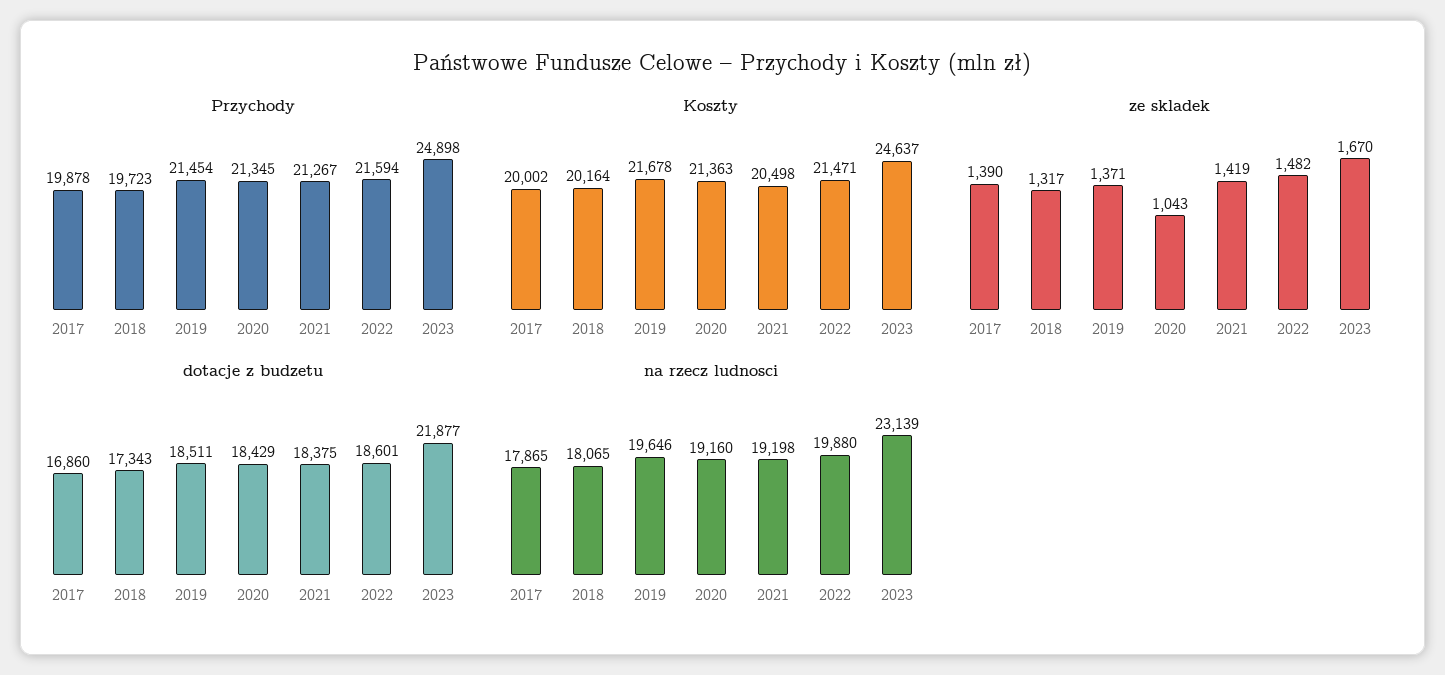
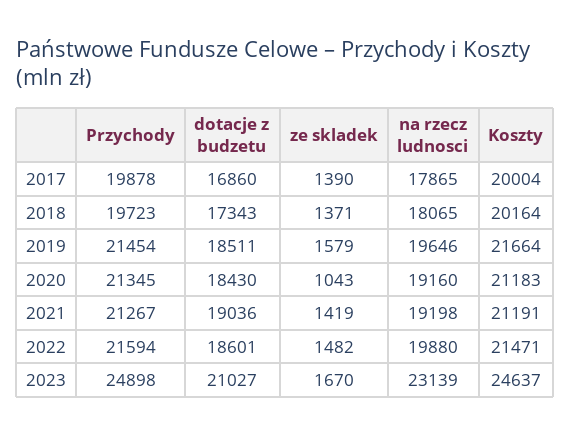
  {
    "Przychody": {
      "2017": 19878,
      "2018": 19723,
      "2019": 21454,
      "2020": 21345,
      "2021": 21267,
      "2022": 21594,
      "2023": 24898
    },
    "Koszty": {
-     "2017": 20002,
+     "2017": 20004,
      "2018": 20164,
-     "2019": 21678,
+     "2019": 21664,
-     "2020": 21363,
+     "2020": 21183,
-     "2021": 20498,
+     "2021": 21191,
      "2022": 21471,
      "2023": 24637
    },
    "ze skladek": {
      "2017": 1390,
-     "2018": 1317,
+     "2018": 1371,
-     "2019": 1371,
+     "2019": 1579,
      "2020": 1043,
      "2021": 1419,
      "2022": 1482,
      "2023": 1670
    },
    "dotacje z budzetu": {
      "2017": 16860,
      "2018": 17343,
      "2019": 18511,
-     "2020": 18429,
+     "2020": 18430,
-     "2021": 18375,
+     "2021": 19036,
      "2022": 18601,
-     "2023": 21877
+     "2023": 21027
    },
    "na rzecz ludnosci": {
      "2017": 17865,
      "2018": 18065,
      "2019": 19646,
      "2020": 19160,
      "2021": 19198,
      "2022": 19880,
      "2023": 23139
    }
  }

